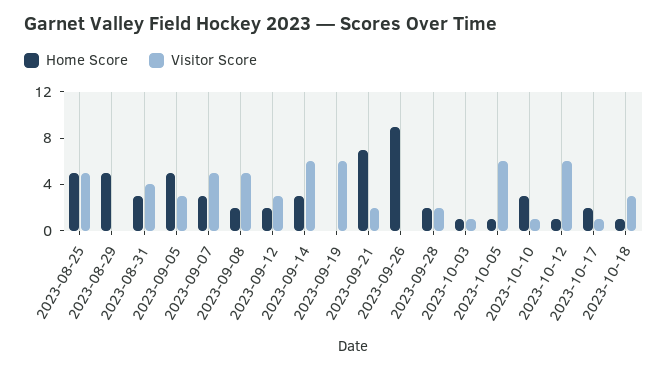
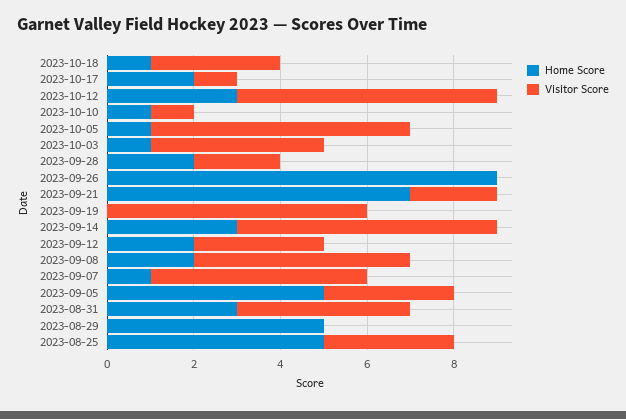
  {
    "Home Score": {
      "2023-08-25": 5,
      "2023-08-29": 5,
      "2023-08-31": 3,
      "2023-09-05": 5,
-     "2023-09-07": 3,
+     "2023-09-07": 1,
      "2023-09-08": 2,
      "2023-09-12": 2,
      "2023-09-14": 3,
      "2023-09-19": 0,
      "2023-09-21": 7,
      "2023-09-26": 9,
      "2023-09-28": 2,
      "2023-10-03": 1,
      "2023-10-05": 1,
-     "2023-10-10": 3,
+     "2023-10-10": 1,
-     "2023-10-12": 1,
+     "2023-10-12": 3,
      "2023-10-17": 2,
      "2023-10-18": 1
    },
    "Visitor Score": {
-     "2023-08-25": 5,
+     "2023-08-25": 3,
      "2023-08-29": 0,
      "2023-08-31": 4,
      "2023-09-05": 3,
      "2023-09-07": 5,
      "2023-09-08": 5,
      "2023-09-12": 3,
      "2023-09-14": 6,
      "2023-09-19": 6,
      "2023-09-21": 2,
      "2023-09-26": 0,
      "2023-09-28": 2,
-     "2023-10-03": 1,
+     "2023-10-03": 4,
      "2023-10-05": 6,
      "2023-10-10": 1,
      "2023-10-12": 6,
      "2023-10-17": 1,
      "2023-10-18": 3
    }
  }

